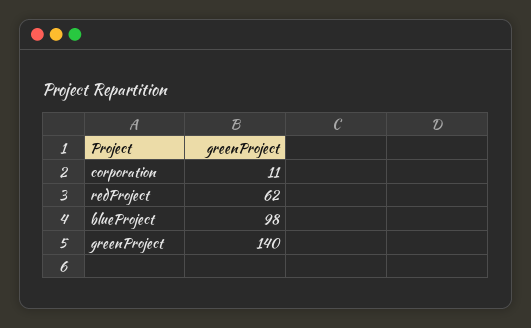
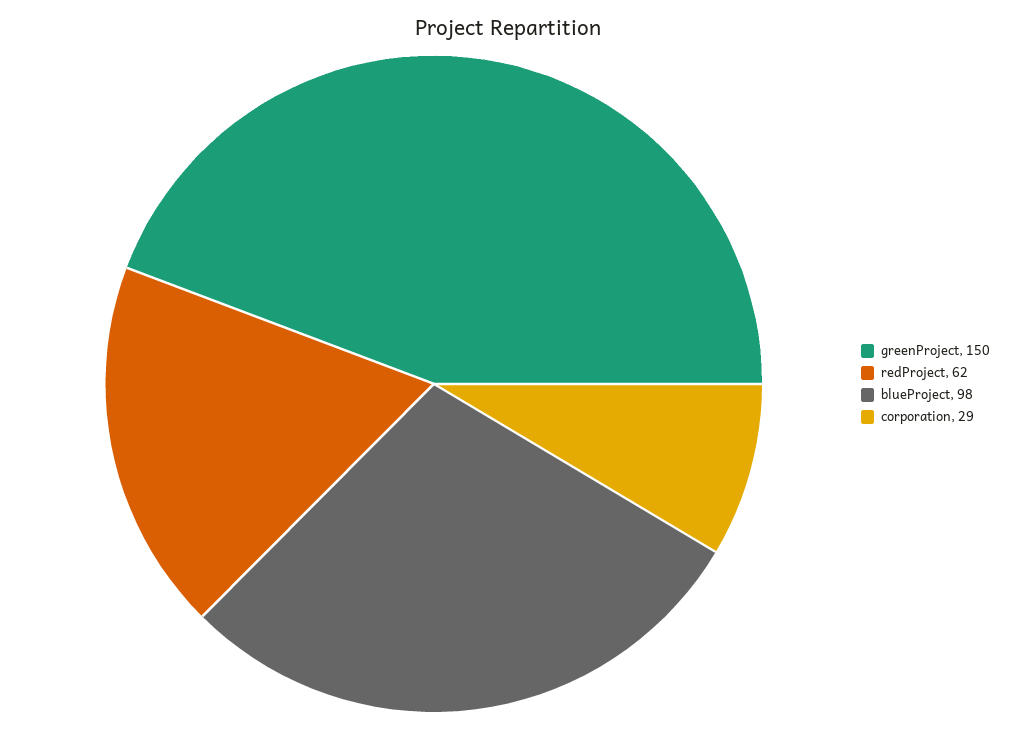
  {
-   "corporation": 11,
+   "corporation": 29,
    "redProject": 62,
    "blueProject": 98,
-   "greenProject": 140
+   "greenProject": 150
  }

